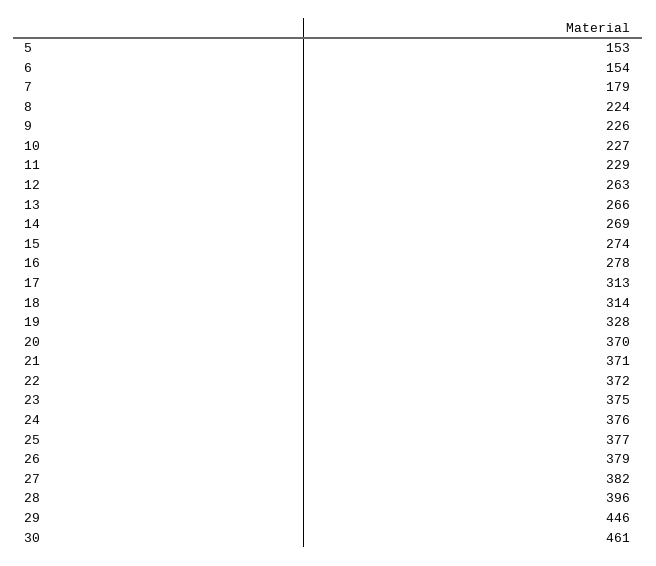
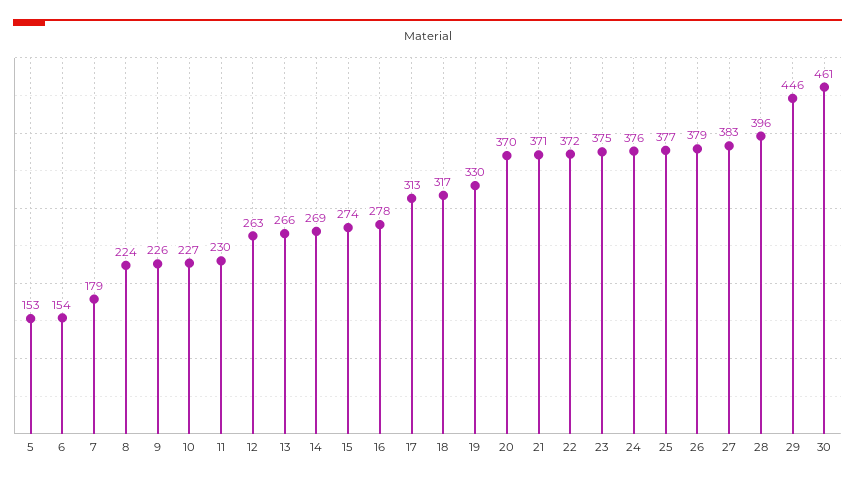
  {
    "5": 153,
    "6": 154,
    "7": 179,
    "8": 224,
    "9": 226,
    "10": 227,
-   "11": 229,
+   "11": 230,
    "12": 263,
    "13": 266,
    "14": 269,
    "15": 274,
    "16": 278,
    "17": 313,
-   "18": 314,
+   "18": 317,
-   "19": 328,
+   "19": 330,
    "20": 370,
    "21": 371,
    "22": 372,
    "23": 375,
    "24": 376,
    "25": 377,
    "26": 379,
-   "27": 382,
+   "27": 383,
    "28": 396,
    "29": 446,
    "30": 461
  }

